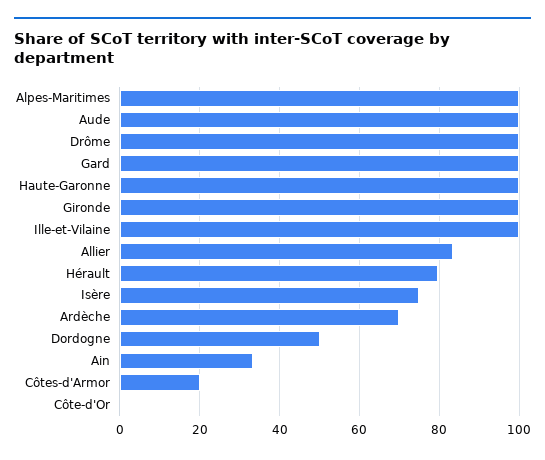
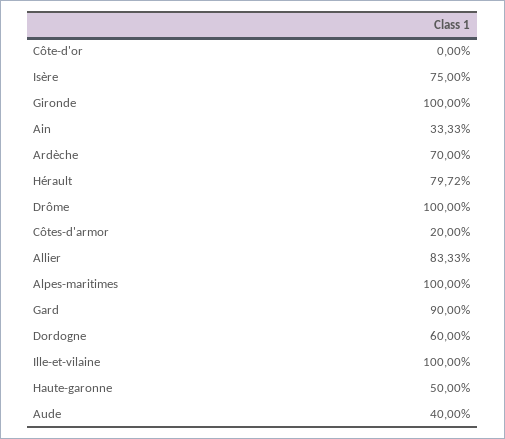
  {
    "Alpes-Maritimes": 100,
-   "Aude": 100,
+   "Aude": 40,
    "Drôme": 100,
-   "Gard": 100,
+   "Gard": 90,
-   "Haute-Garonne": 100,
+   "Haute-Garonne": 50,
    "Gironde": 100,
    "Ille-et-Vilaine": 100,
    "Allier": 83.33,
    "Hérault": 79.72,
    "Isère": 75,
    "Ardèche": 70,
-   "Dordogne": 50,
+   "Dordogne": 60,
    "Ain": 33.33,
    "Côtes-d'Armor": 20,
    "Côte-d'Or": 0
  }

